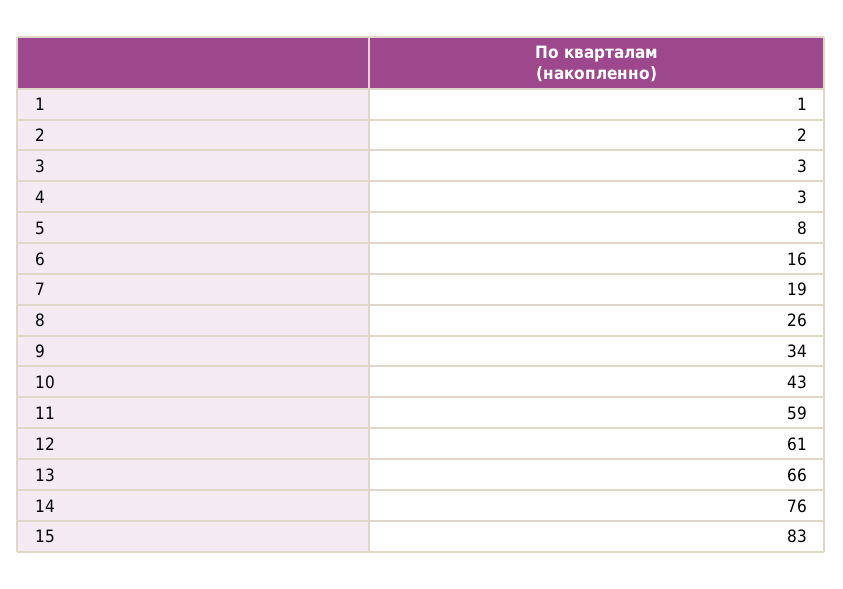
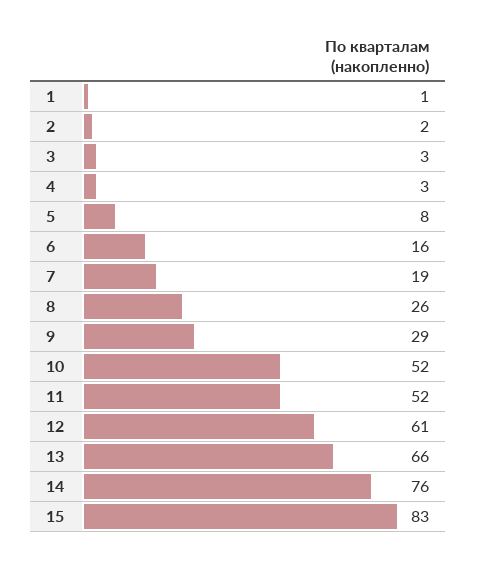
  {
    "1": 1,
    "2": 2,
    "3": 3,
    "4": 3,
    "5": 8,
    "6": 16,
    "7": 19,
    "8": 26,
-   "9": 34,
+   "9": 29,
-   "10": 43,
+   "10": 52,
-   "11": 59,
+   "11": 52,
    "12": 61,
    "13": 66,
    "14": 76,
    "15": 83
  }

